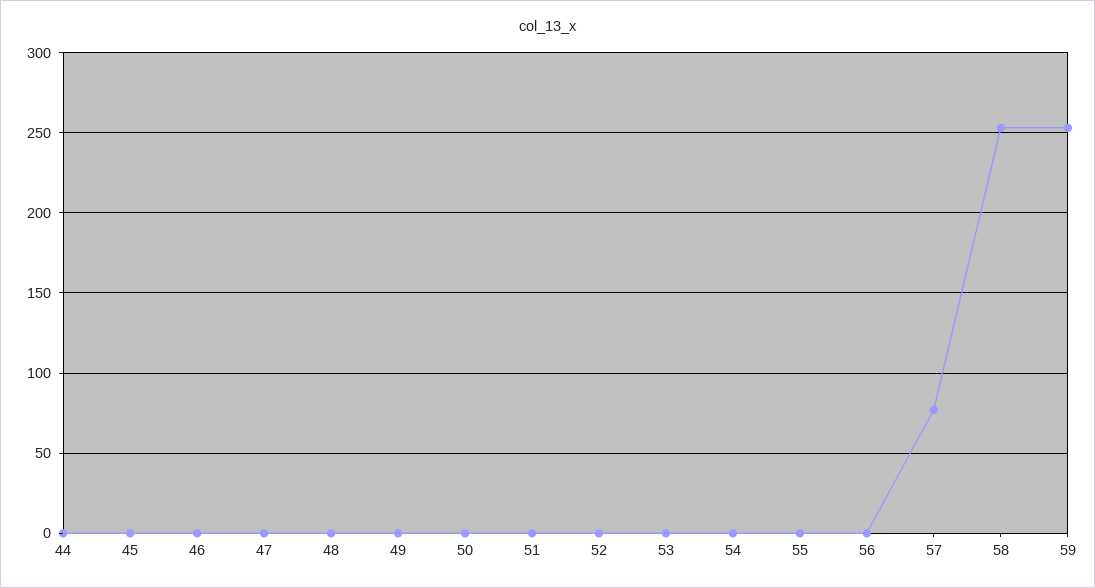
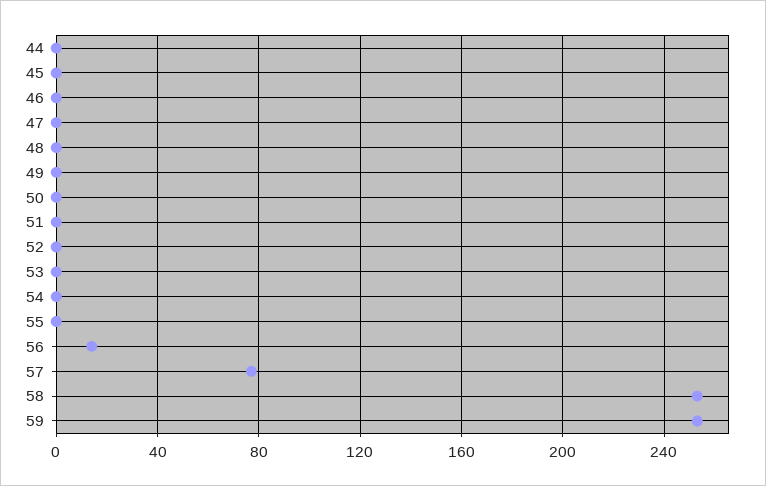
  {
    "44": 0,
    "45": 0,
    "46": 0,
    "47": 0,
    "48": 0,
    "49": 0,
    "50": 0,
    "51": 0,
    "52": 0,
    "53": 0,
    "54": 0,
    "55": 0,
-   "56": 0,
+   "56": 15,
    "57": 75,
    "58": 255,
    "59": 255
  }

